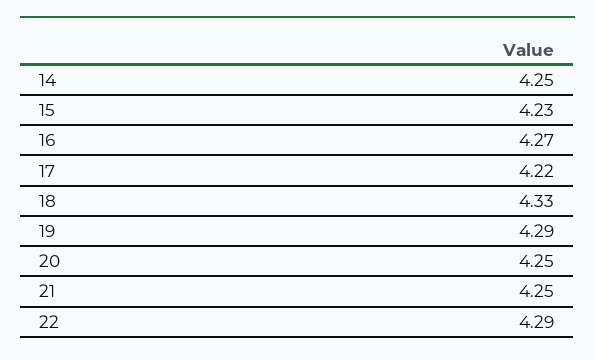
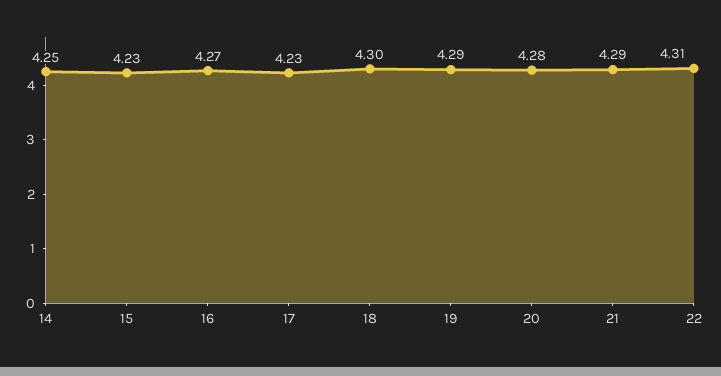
  {
    "14": 4.25,
    "15": 4.23,
    "16": 4.27,
-   "17": 4.22,
+   "17": 4.23,
-   "18": 4.33,
+   "18": 4.3,
    "19": 4.29,
-   "20": 4.25,
+   "20": 4.28,
-   "21": 4.25,
+   "21": 4.29,
-   "22": 4.29
+   "22": 4.31
  }

